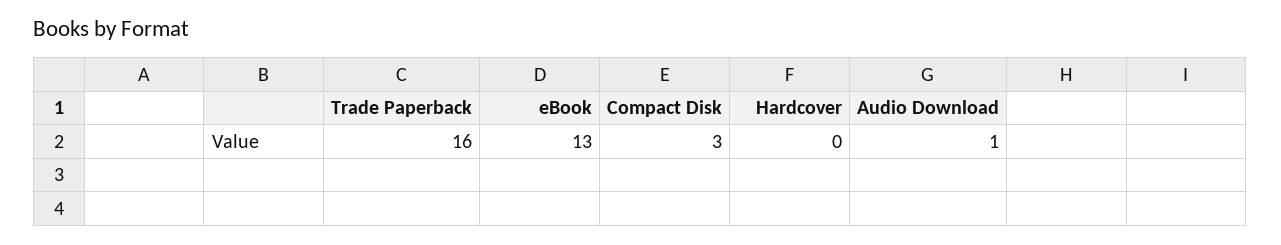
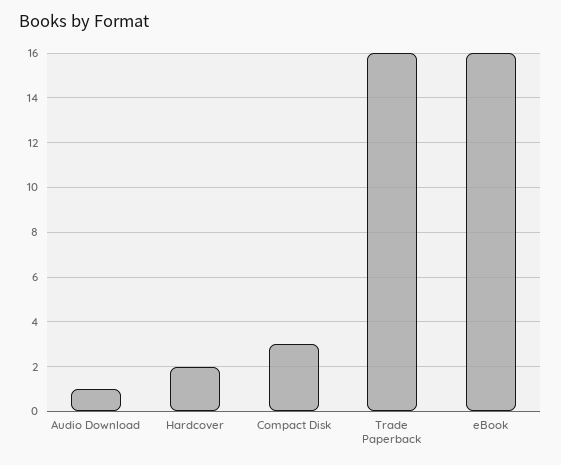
  {
    "Trade Paperback": 16,
-   "eBook": 13,
+   "eBook": 16,
    "Compact Disk": 3,
-   "Hardcover": 0,
+   "Hardcover": 2,
    "Audio Download": 1
  }

